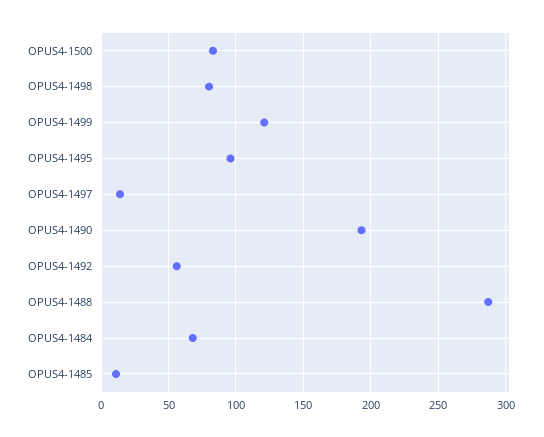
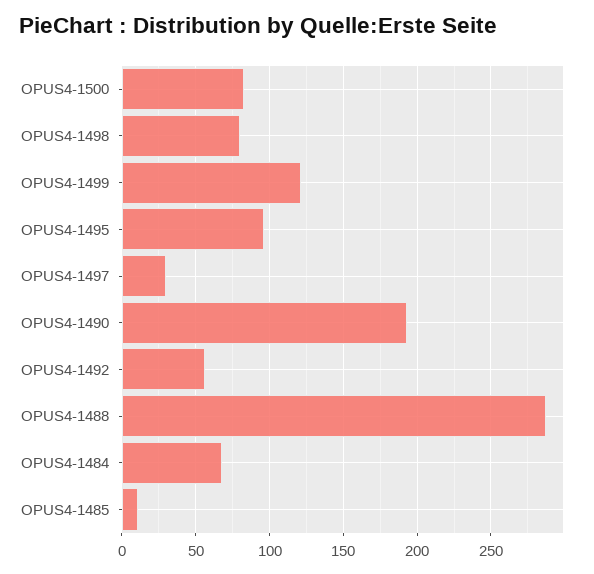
  {
    "OPUS4-1500": 85,
    "OPUS4-1498": 80,
    "OPUS4-1499": 120,
    "OPUS4-1495": 95,
-   "OPUS4-1497": 15,
+   "OPUS4-1497": 30,
    "OPUS4-1490": 195,
    "OPUS4-1492": 55,
    "OPUS4-1488": 285,
    "OPUS4-1484": 70,
    "OPUS4-1485": 10
  }

